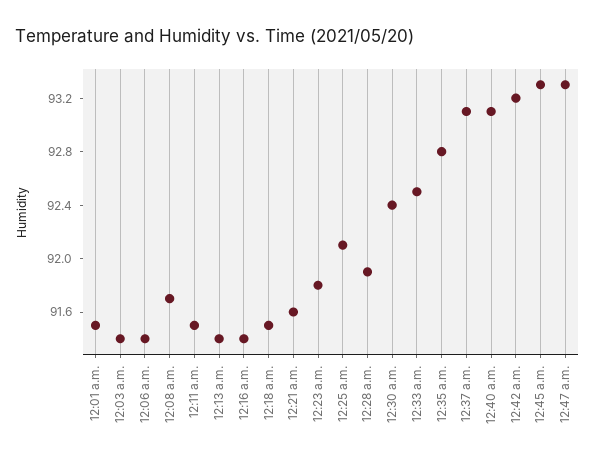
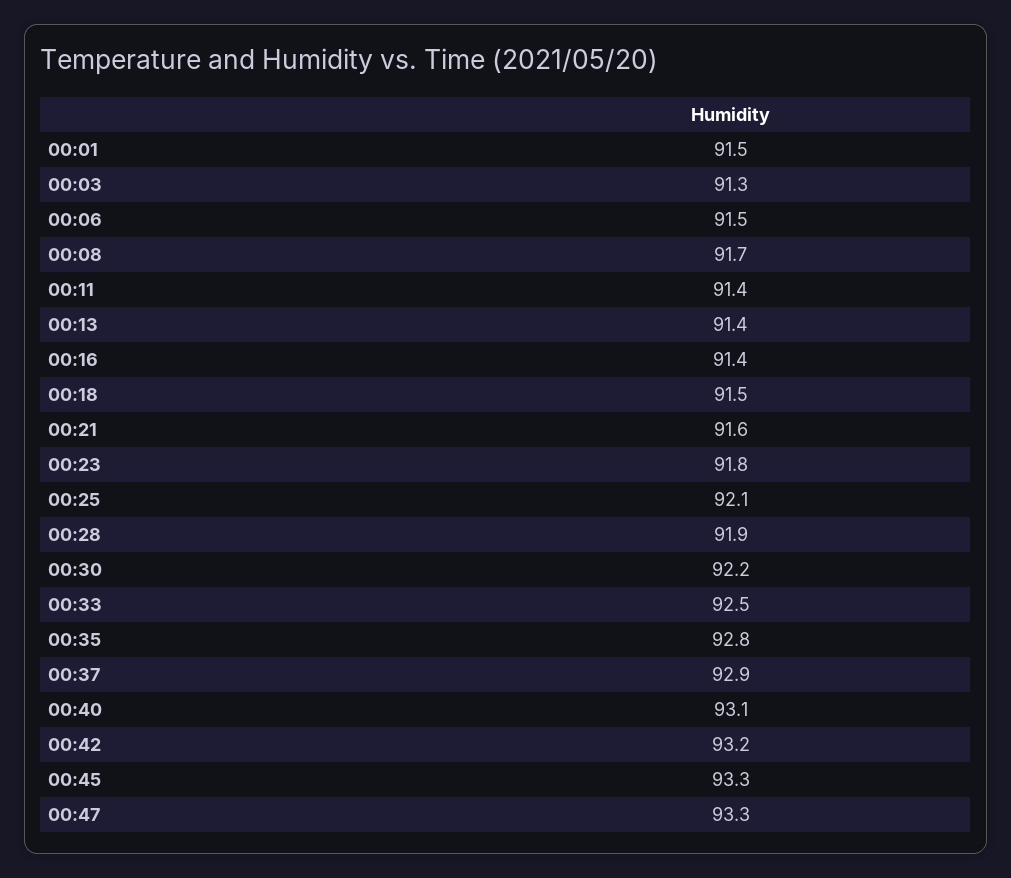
  {
    "12:01 a.m.": 91.5,
-   "12:03 a.m.": 91.4,
+   "12:03 a.m.": 91.3,
-   "12:06 a.m.": 91.4,
+   "12:06 a.m.": 91.5,
    "12:08 a.m.": 91.7,
-   "12:11 a.m.": 91.5,
+   "12:11 a.m.": 91.4,
    "12:13 a.m.": 91.4,
    "12:16 a.m.": 91.4,
    "12:18 a.m.": 91.5,
    "12:21 a.m.": 91.6,
    "12:23 a.m.": 91.8,
    "12:25 a.m.": 92.1,
    "12:28 a.m.": 91.9,
-   "12:30 a.m.": 92.4,
+   "12:30 a.m.": 92.2,
    "12:33 a.m.": 92.5,
    "12:35 a.m.": 92.8,
-   "12:37 a.m.": 93.1,
+   "12:37 a.m.": 92.9,
    "12:40 a.m.": 93.1,
    "12:42 a.m.": 93.2,
    "12:45 a.m.": 93.3,
    "12:47 a.m.": 93.3
  }

